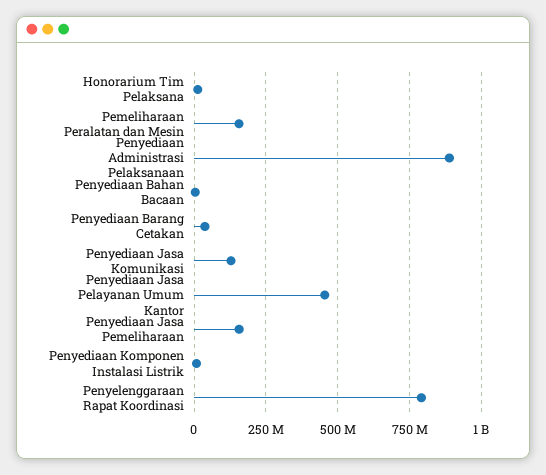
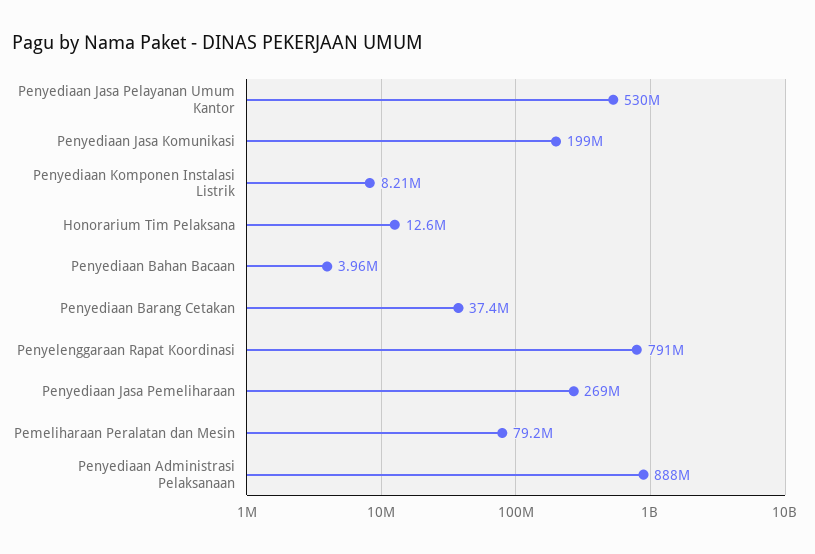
  {
    "Honorarium Tim Pelaksana": 12600000,
-   "Pemeliharaan Peralatan dan Mesin": 150000000,
+   "Pemeliharaan Peralatan dan Mesin": 79200000,
    "Penyediaan Administrasi Pelaksanaan": 888000000,
    "Penyediaan Bahan Bacaan": 3960000,
    "Penyediaan Barang Cetakan": 37400000,
-   "Penyediaan Jasa Komunikasi": 125000000,
+   "Penyediaan Jasa Komunikasi": 199000000,
-   "Penyediaan Jasa Pelayanan Umum Kantor": 450000000,
+   "Penyediaan Jasa Pelayanan Umum Kantor": 530000000,
-   "Penyediaan Jasa Pemeliharaan": 150000000,
+   "Penyediaan Jasa Pemeliharaan": 269000000,
    "Penyediaan Komponen Instalasi Listrik": 8210000,
    "Penyelenggaraan Rapat Koordinasi": 791000000
  }

